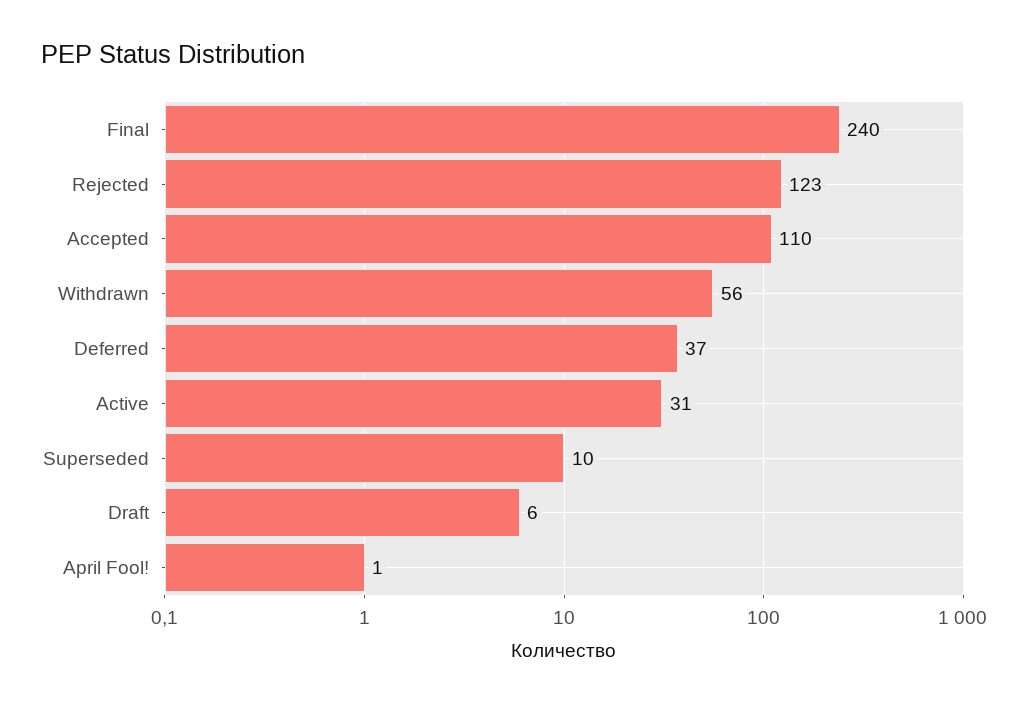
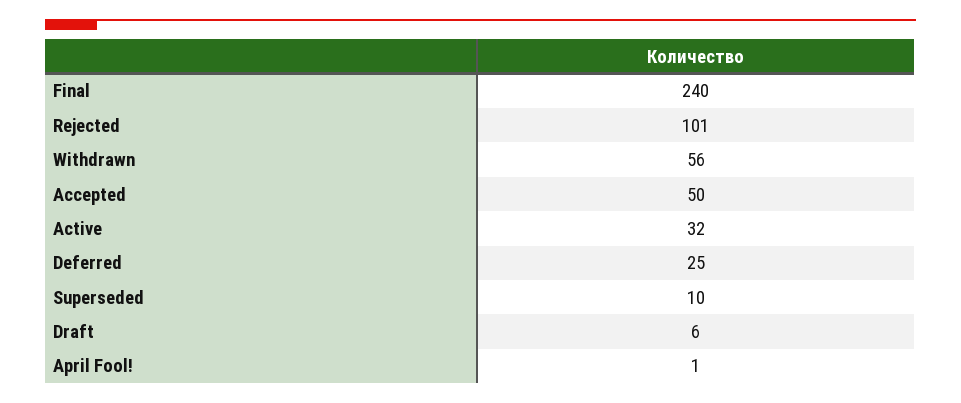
  {
    "Final": 240,
-   "Rejected": 123,
+   "Rejected": 101,
-   "Accepted": 110,
+   "Accepted": 50,
    "Withdrawn": 56,
-   "Deferred": 37,
+   "Deferred": 25,
-   "Active": 31,
+   "Active": 32,
    "Superseded": 10,
    "Draft": 6,
    "April Fool!": 1
  }

